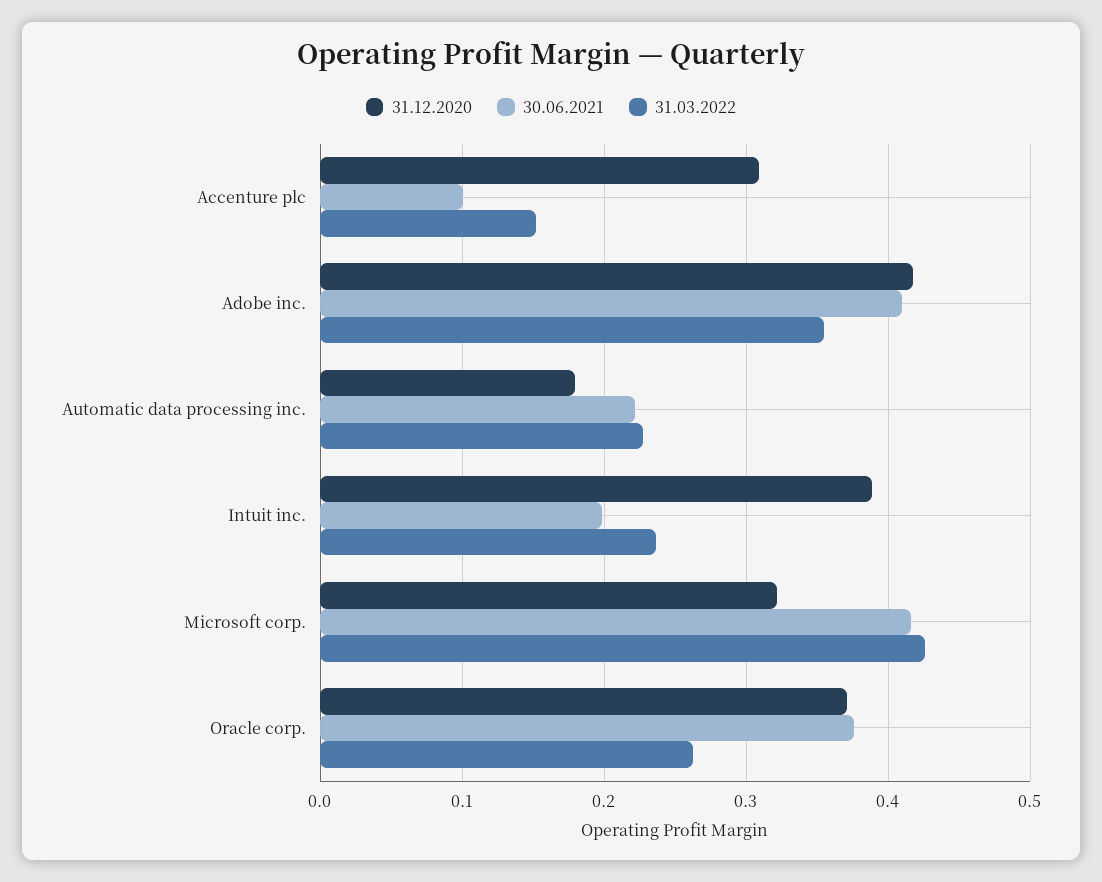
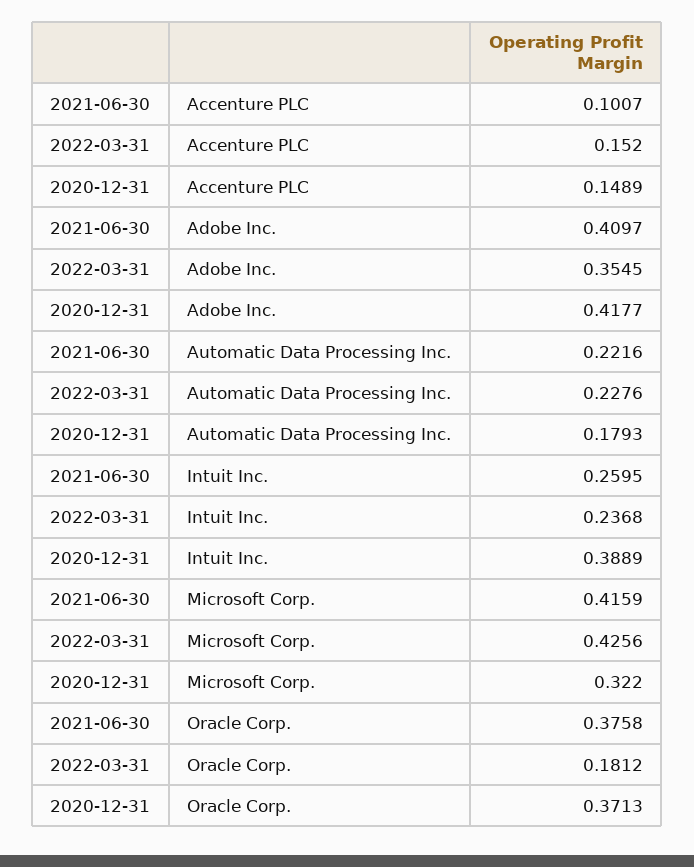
  {
    "31.12.2020": {
-     "Accenture plc": 0.31,
+     "Accenture plc": 0.1489,
      "Adobe inc.": 0.4177,
      "Automatic data processing inc.": 0.1793,
      "Intuit inc.": 0.3889,
      "Microsoft corp.": 0.322,
      "Oracle corp.": 0.3713
    },
    "30.06.2021": {
      "Accenture plc": 0.1007,
      "Adobe inc.": 0.4097,
      "Automatic data processing inc.": 0.2216,
-     "Intuit inc.": 0.2,
+     "Intuit inc.": 0.2595,
      "Microsoft corp.": 0.4159,
      "Oracle corp.": 0.3758
    },
    "31.03.2022": {
      "Accenture plc": 0.152,
      "Adobe inc.": 0.3545,
      "Automatic data processing inc.": 0.2276,
      "Intuit inc.": 0.2368,
      "Microsoft corp.": 0.4256,
-     "Oracle corp.": 0.26
+     "Oracle corp.": 0.1812
    }
  }

